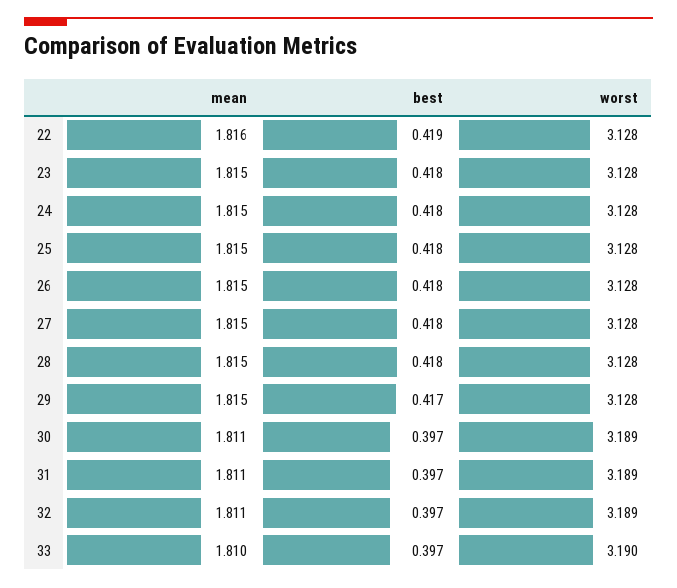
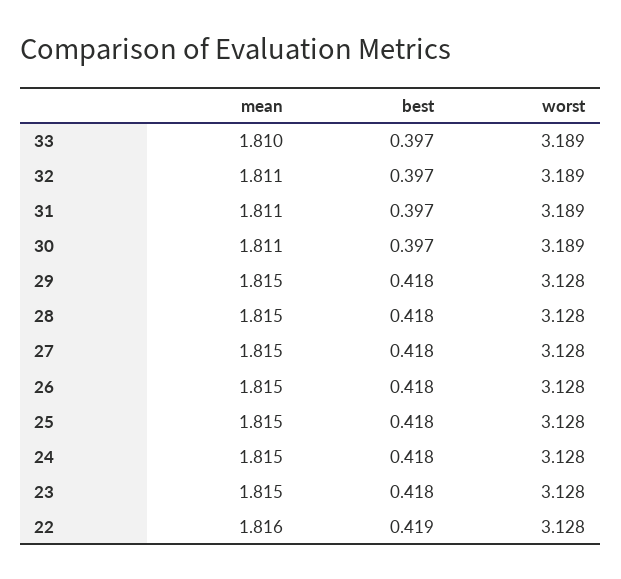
  {
    "mean": {
      "22": 1.816,
      "23": 1.815,
      "24": 1.815,
      "25": 1.815,
      "26": 1.815,
      "27": 1.815,
      "28": 1.815,
      "29": 1.815,
      "30": 1.811,
      "31": 1.811,
      "32": 1.811,
      "33": 1.81
    },
    "best": {
      "22": 0.419,
      "23": 0.418,
      "24": 0.418,
      "25": 0.418,
      "26": 0.418,
      "27": 0.418,
      "28": 0.418,
-     "29": 0.417,
+     "29": 0.418,
      "30": 0.397,
      "31": 0.397,
      "32": 0.397,
      "33": 0.397
    },
    "worst": {
      "22": 3.128,
      "23": 3.128,
      "24": 3.128,
      "25": 3.128,
      "26": 3.128,
      "27": 3.128,
      "28": 3.128,
      "29": 3.128,
      "30": 3.189,
      "31": 3.189,
      "32": 3.189,
-     "33": 3.19
+     "33": 3.189
    }
  }

